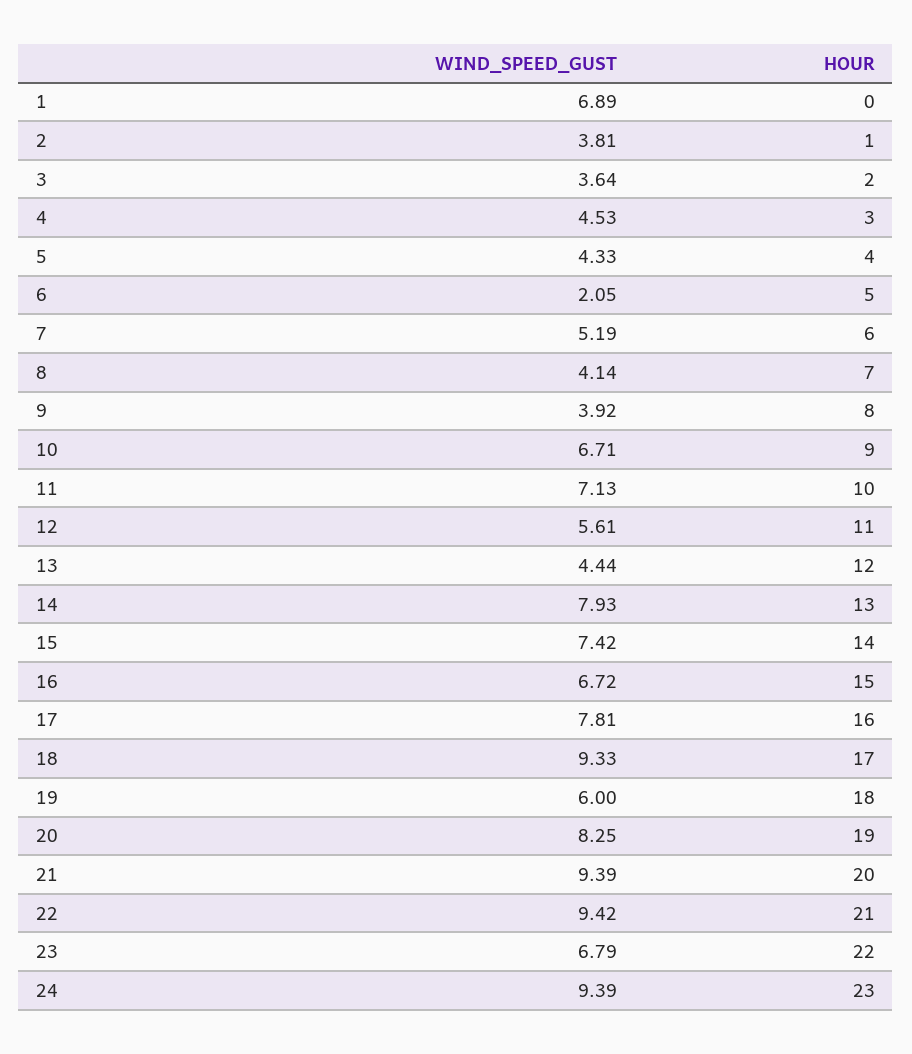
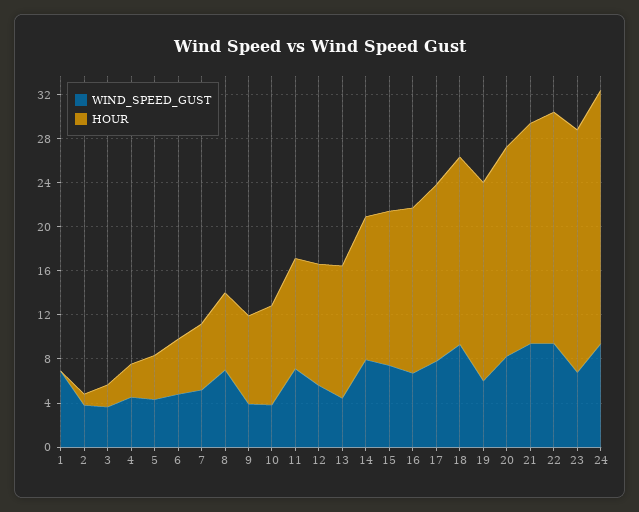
  {
    "WIND_SPEED_GUST": {
      "1": 6.89,
      "2": 3.81,
      "3": 3.64,
      "4": 4.53,
      "5": 4.33,
-     "6": 2.05,
+     "6": 5,
      "7": 5.19,
-     "8": 4.14,
+     "8": 7,
      "9": 3.92,
-     "10": 6.71,
+     "10": 4,
      "11": 7.13,
      "12": 5.61,
      "13": 4.44,
      "14": 7.93,
      "15": 7.42,
      "16": 6.72,
      "17": 7.81,
      "18": 9.33,
      "19": 6,
      "20": 8.25,
      "21": 9.39,
      "22": 9.42,
      "23": 6.79,
      "24": 9.39
    },
    "HOUR": {
      "1": 0,
      "2": 1,
      "3": 2,
      "4": 3,
      "5": 4,
      "6": 5,
      "7": 6,
      "8": 7,
      "9": 8,
      "10": 9,
      "11": 10,
      "12": 11,
      "13": 12,
      "14": 13,
      "15": 14,
      "16": 15,
      "17": 16,
      "18": 17,
      "19": 18,
      "20": 19,
      "21": 20,
      "22": 21,
      "23": 22,
      "24": 23
    }
  }

